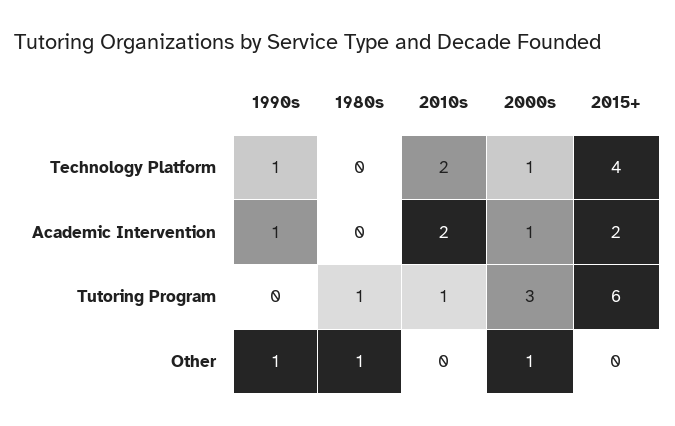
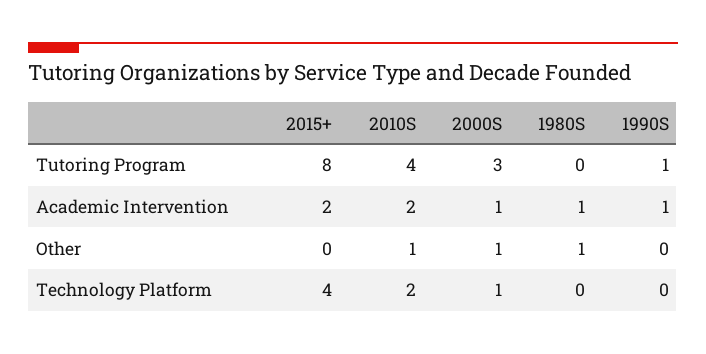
  {
    "1990s": {
-     "Technology Platform": 1,
+     "Technology Platform": 0,
      "Academic Intervention": 1,
-     "Tutoring Program": 0,
+     "Tutoring Program": 1,
-     "Other": 1
+     "Other": 0
    },
    "1980s": {
      "Technology Platform": 0,
-     "Academic Intervention": 0,
+     "Academic Intervention": 1,
-     "Tutoring Program": 1,
+     "Tutoring Program": 0,
      "Other": 1
    },
    "2010s": {
      "Technology Platform": 2,
      "Academic Intervention": 2,
-     "Tutoring Program": 1,
+     "Tutoring Program": 4,
-     "Other": 0
+     "Other": 1
    },
    "2000s": {
      "Technology Platform": 1,
      "Academic Intervention": 1,
      "Tutoring Program": 3,
      "Other": 1
    },
    "2015+": {
      "Technology Platform": 4,
      "Academic Intervention": 2,
-     "Tutoring Program": 6,
+     "Tutoring Program": 8,
      "Other": 0
    }
  }

